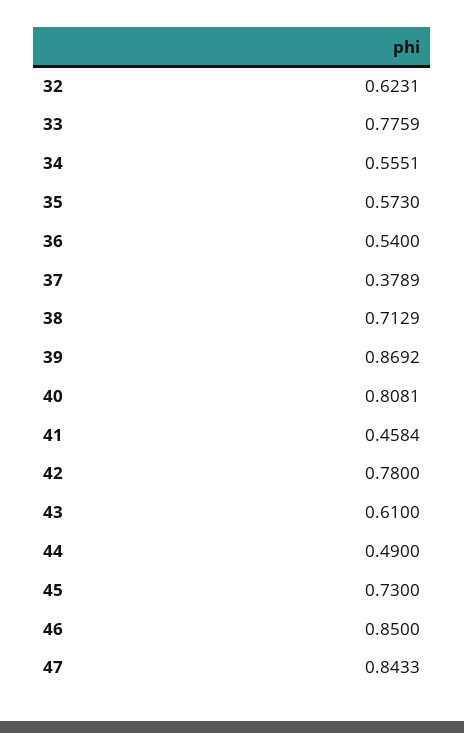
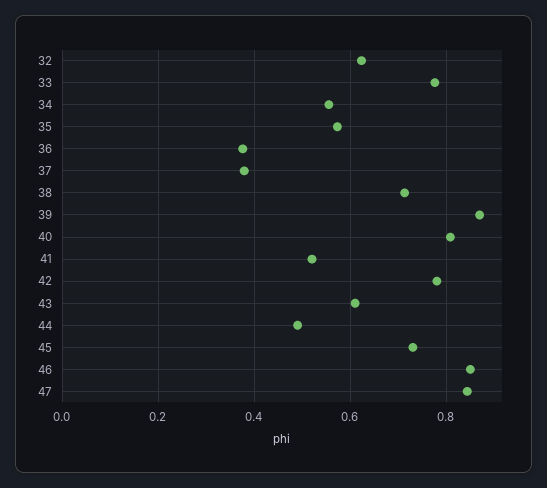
  {
    "32": 0.6231,
    "33": 0.7759,
    "34": 0.5551,
    "35": 0.573,
-   "36": 0.54,
+   "36": 0.38,
    "37": 0.3789,
    "38": 0.7129,
    "39": 0.8692,
    "40": 0.8081,
-   "41": 0.4584,
+   "41": 0.52,
    "42": 0.78,
    "43": 0.61,
    "44": 0.49,
    "45": 0.73,
    "46": 0.85,
    "47": 0.8433
  }

